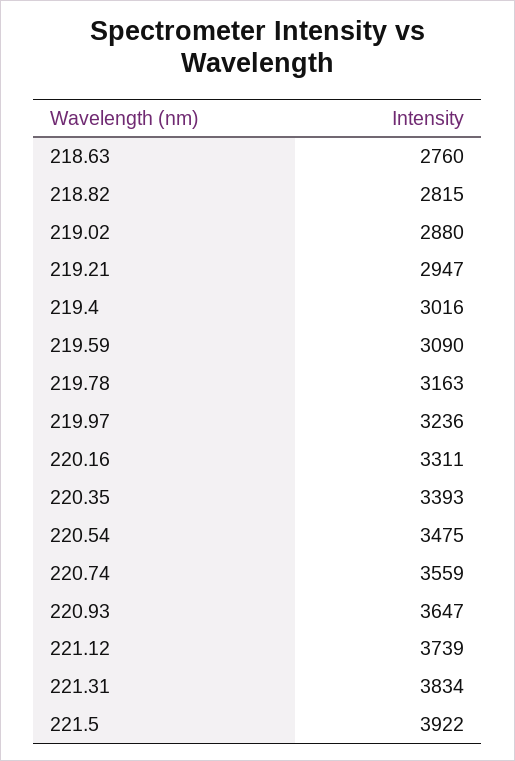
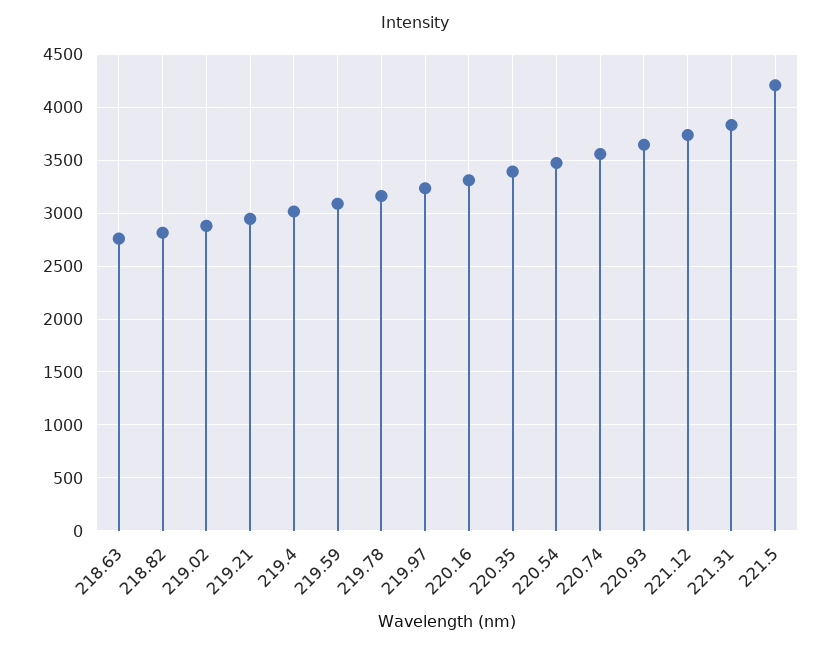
  {
    "218.63": 2760,
    "218.82": 2815,
    "219.02": 2880,
    "219.21": 2947,
    "219.4": 3016,
    "219.59": 3090,
    "219.78": 3163,
    "219.97": 3236,
    "220.16": 3311,
    "220.35": 3393,
    "220.54": 3475,
    "220.74": 3559,
    "220.93": 3647,
    "221.12": 3739,
    "221.31": 3834,
-   "221.5": 3922
+   "221.5": 4200
  }

